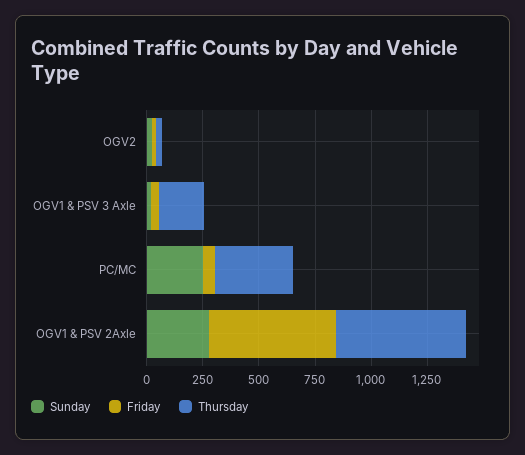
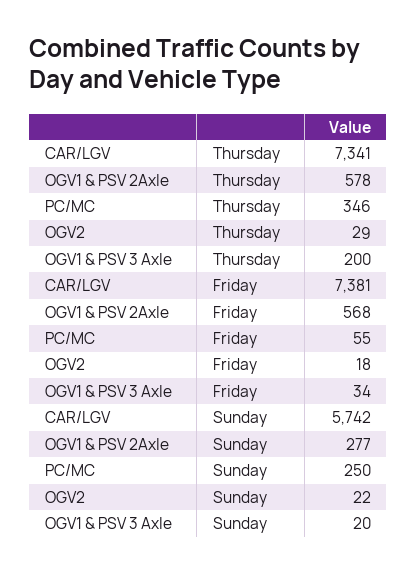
  {
    "Sunday": {
      "OGV2": 22,
      "OGV1 & PSV 3 Axle": 20,
      "PC/MC": 250,
-     "OGV1 & PSV 2Axle": 277
+     "OGV1 & PSV 2Axle": 277,
+     "CAR/LGV": 5742
    },
    "Friday": {
      "OGV2": 18,
      "OGV1 & PSV 3 Axle": 34,
      "PC/MC": 55,
-     "OGV1 & PSV 2Axle": 568
+     "OGV1 & PSV 2Axle": 568,
+     "CAR/LGV": 7381
    },
    "Thursday": {
      "OGV2": 29,
      "OGV1 & PSV 3 Axle": 200,
      "PC/MC": 346,
-     "OGV1 & PSV 2Axle": 578
+     "OGV1 & PSV 2Axle": 578,
+     "CAR/LGV": 7341
    }
  }

